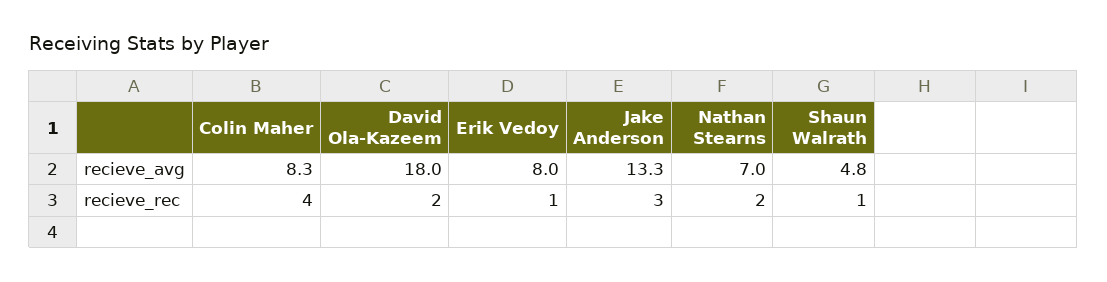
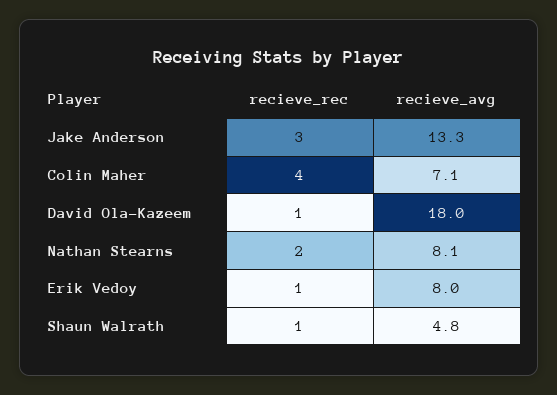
  {
    "Colin Maher": {
-     "recieve_avg": 8.3,
+     "recieve_avg": 7.1,
      "recieve_rec": 4
    },
    "David Ola-Kazeem": {
      "recieve_avg": 18,
-     "recieve_rec": 2
+     "recieve_rec": 1
    },
    "Erik Vedoy": {
      "recieve_avg": 8,
      "recieve_rec": 1
    },
    "Jake Anderson": {
      "recieve_avg": 13.3,
      "recieve_rec": 3
    },
    "Nathan Stearns": {
-     "recieve_avg": 7,
+     "recieve_avg": 8.1,
      "recieve_rec": 2
    },
    "Shaun Walrath": {
      "recieve_avg": 4.8,
      "recieve_rec": 1
    }
  }

